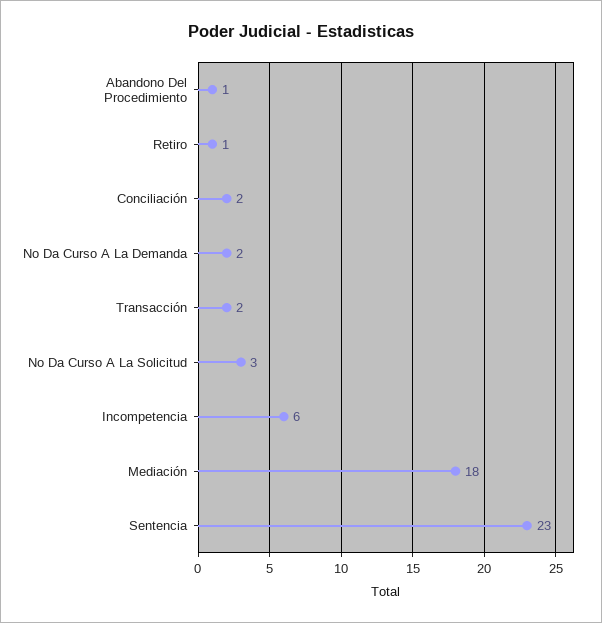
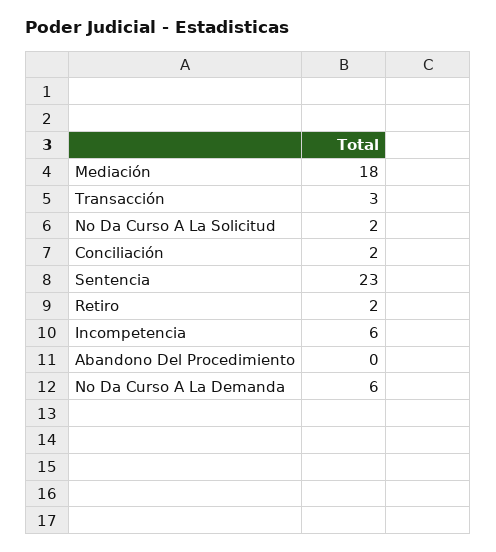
  {
-   "Abandono Del Procedimiento": 1,
+   "Abandono Del Procedimiento": 0,
-   "Retiro": 1,
+   "Retiro": 2,
    "Conciliación": 2,
-   "No Da Curso A La Demanda": 2,
+   "No Da Curso A La Demanda": 6,
-   "Transacción": 2,
+   "Transacción": 3,
-   "No Da Curso A La Solicitud": 3,
+   "No Da Curso A La Solicitud": 2,
    "Incompetencia": 6,
    "Mediación": 18,
    "Sentencia": 23
  }

